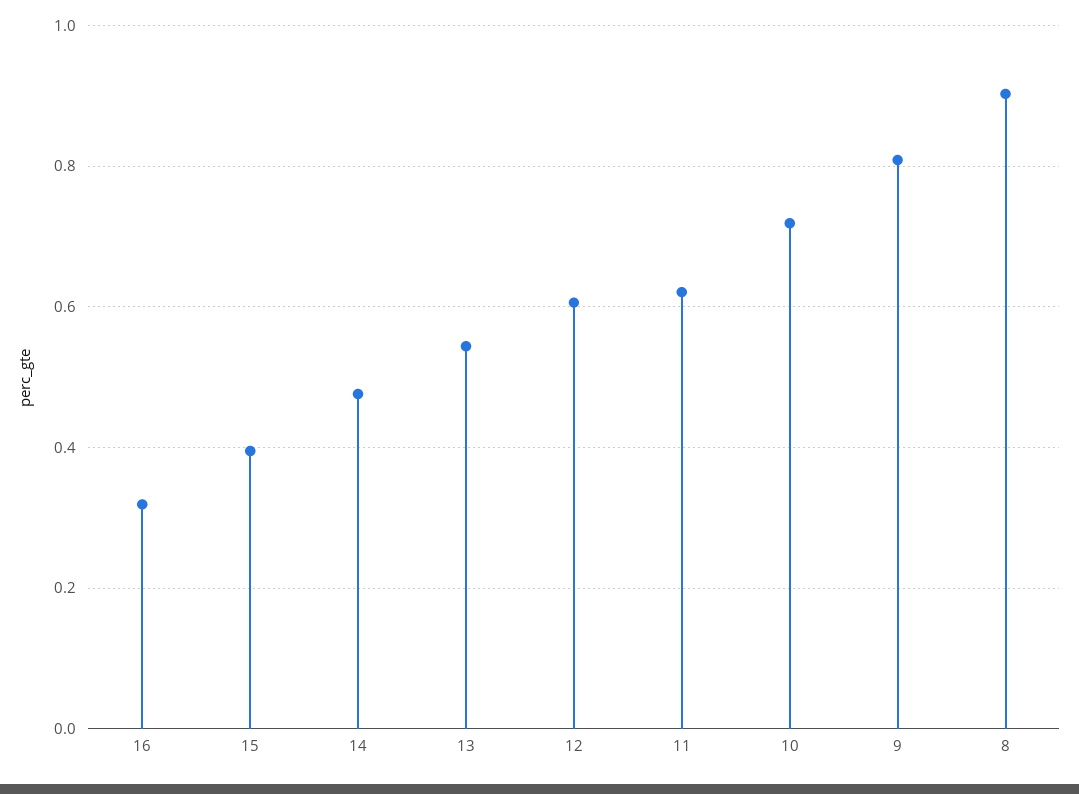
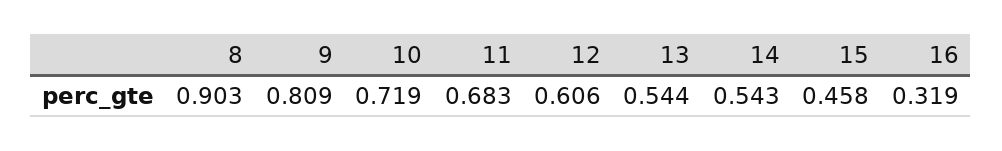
  {
    "16": 0.319,
-   "15": 0.4,
+   "15": 0.458,
-   "14": 0.48,
+   "14": 0.543,
    "13": 0.544,
    "12": 0.606,
-   "11": 0.62,
+   "11": 0.683,
    "10": 0.719,
    "9": 0.809,
    "8": 0.903
  }

